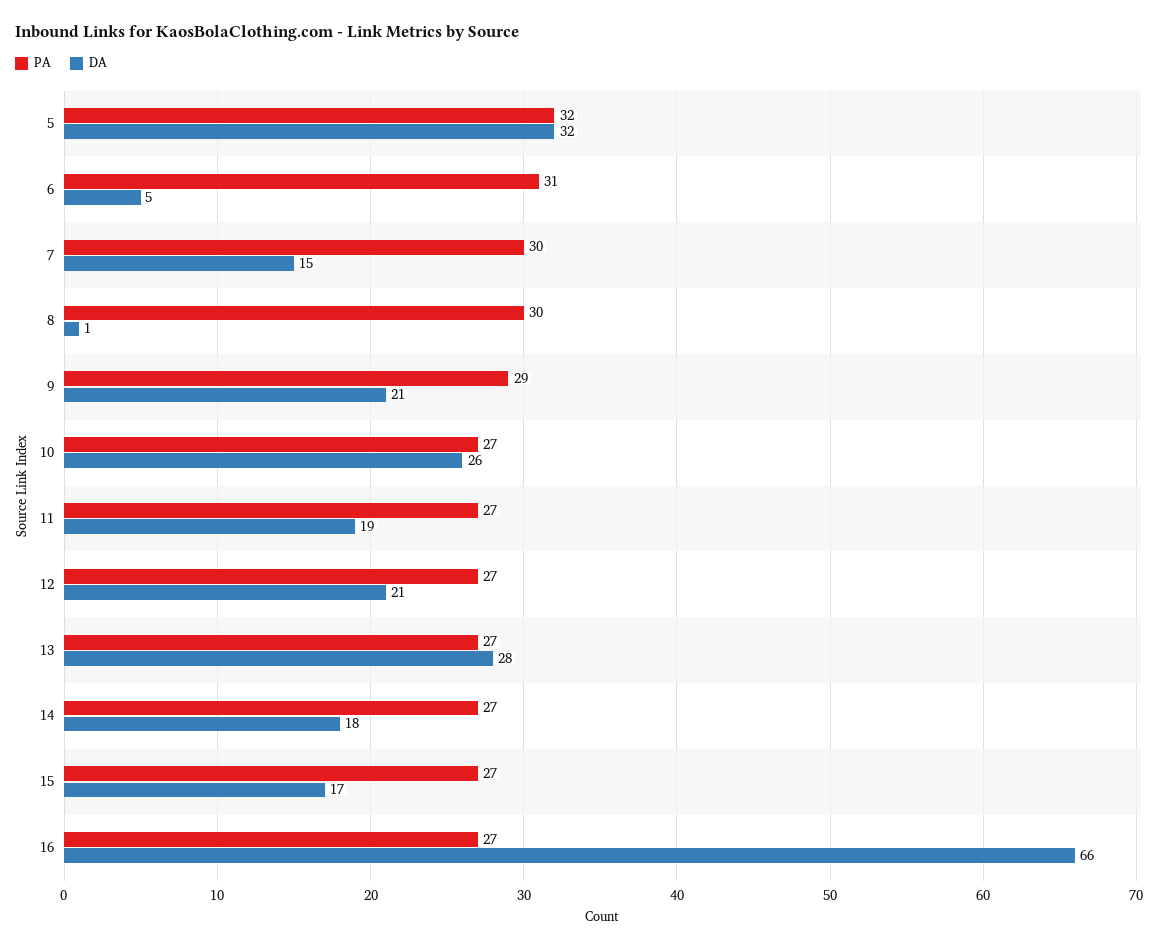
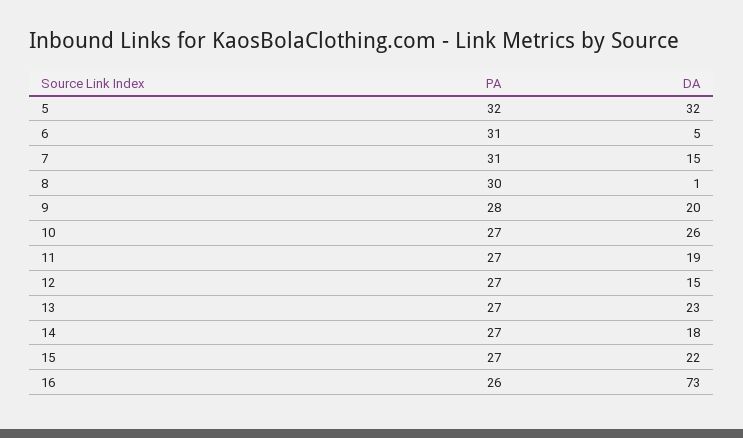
  {
    "PA": {
      "5": 32,
      "6": 31,
-     "7": 30,
+     "7": 31,
      "8": 30,
-     "9": 29,
+     "9": 28,
      "10": 27,
      "11": 27,
      "12": 27,
      "13": 27,
      "14": 27,
      "15": 27,
-     "16": 27
+     "16": 26
    },
    "DA": {
      "5": 32,
      "6": 5,
      "7": 15,
      "8": 1,
-     "9": 21,
+     "9": 20,
      "10": 26,
      "11": 19,
-     "12": 21,
+     "12": 15,
-     "13": 28,
+     "13": 23,
      "14": 18,
-     "15": 17,
+     "15": 22,
-     "16": 66
+     "16": 73
    }
  }

